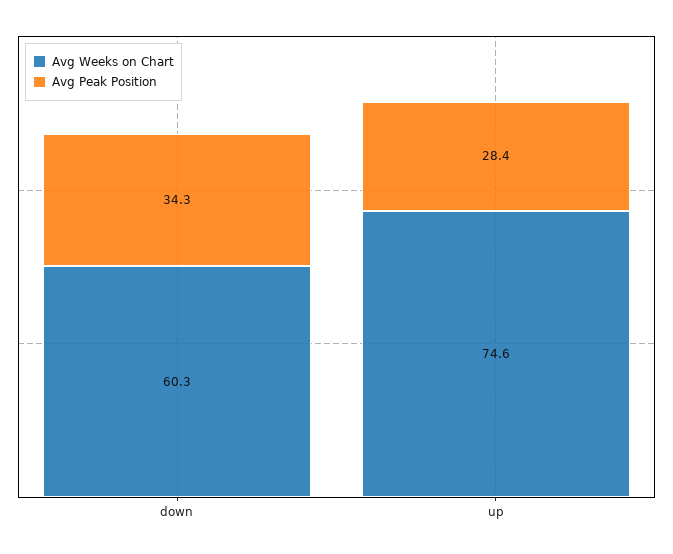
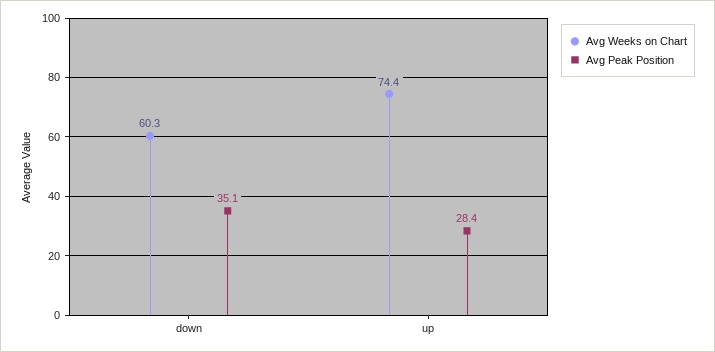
  {
    "Avg Weeks on Chart": {
      "down": 60.3,
-     "up": 74.6
+     "up": 74.4
    },
    "Avg Peak Position": {
-     "down": 34.3,
+     "down": 35.1,
      "up": 28.4
    }
  }

